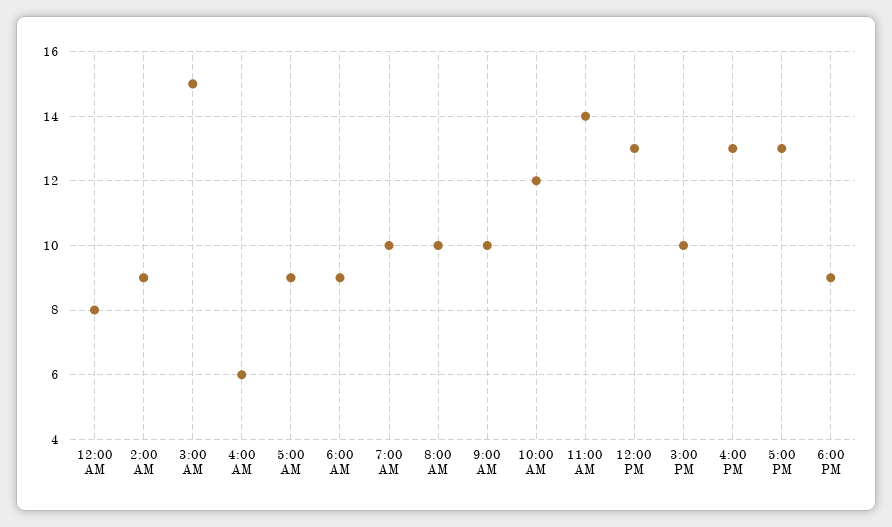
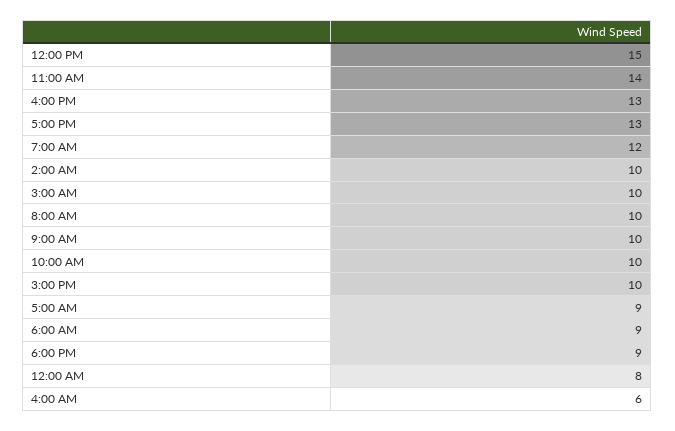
  {
    "12:00 AM": 8,
-   "2:00 AM": 9,
+   "2:00 AM": 10,
-   "3:00 AM": 15,
+   "3:00 AM": 10,
    "4:00 AM": 6,
    "5:00 AM": 9,
    "6:00 AM": 9,
-   "7:00 AM": 10,
+   "7:00 AM": 12,
    "8:00 AM": 10,
    "9:00 AM": 10,
-   "10:00 AM": 12,
+   "10:00 AM": 10,
    "11:00 AM": 14,
-   "12:00 PM": 13,
+   "12:00 PM": 15,
    "3:00 PM": 10,
    "4:00 PM": 13,
    "5:00 PM": 13,
    "6:00 PM": 9
  }

